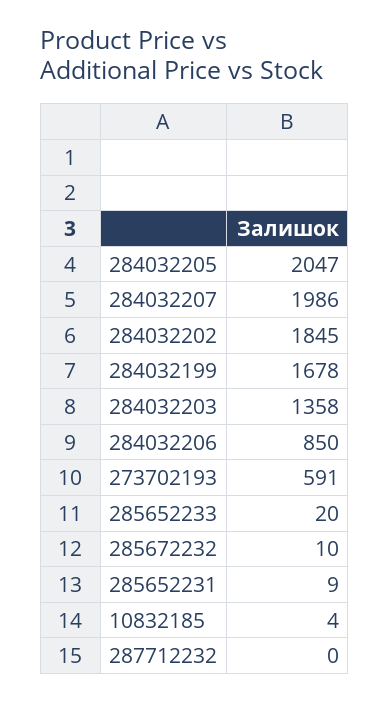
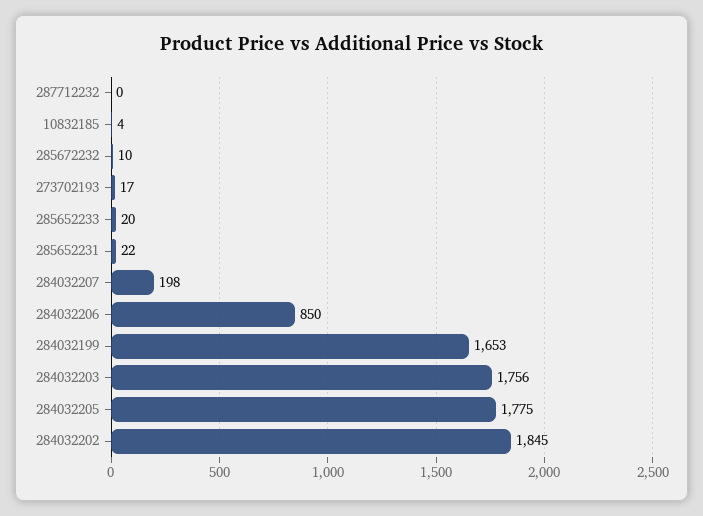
  {
-   "284032205": 2047,
+   "284032205": 1775,
-   "284032207": 1986,
+   "284032207": 198,
    "284032202": 1845,
-   "284032199": 1678,
+   "284032199": 1653,
-   "284032203": 1358,
+   "284032203": 1756,
    "284032206": 850,
-   "273702193": 591,
+   "273702193": 17,
    "285652233": 20,
    "285672232": 10,
-   "285652231": 9,
+   "285652231": 22,
    "10832185": 4,
    "287712232": 0
  }

